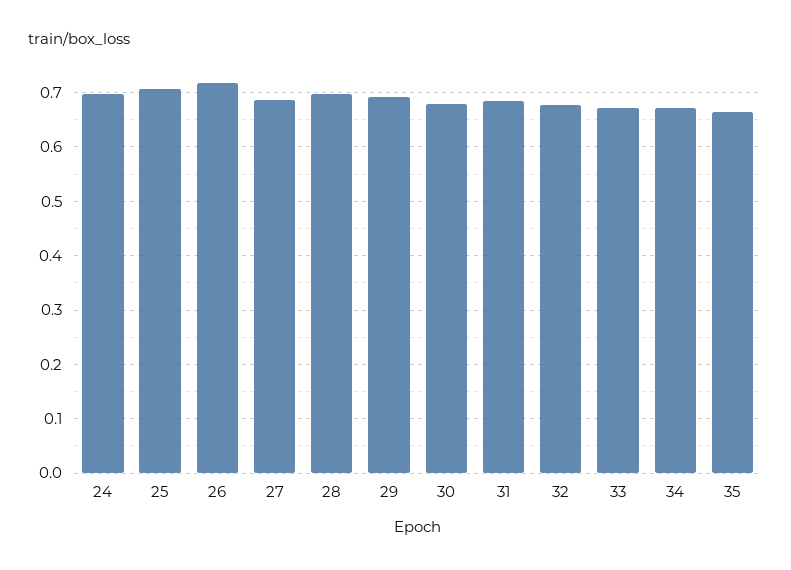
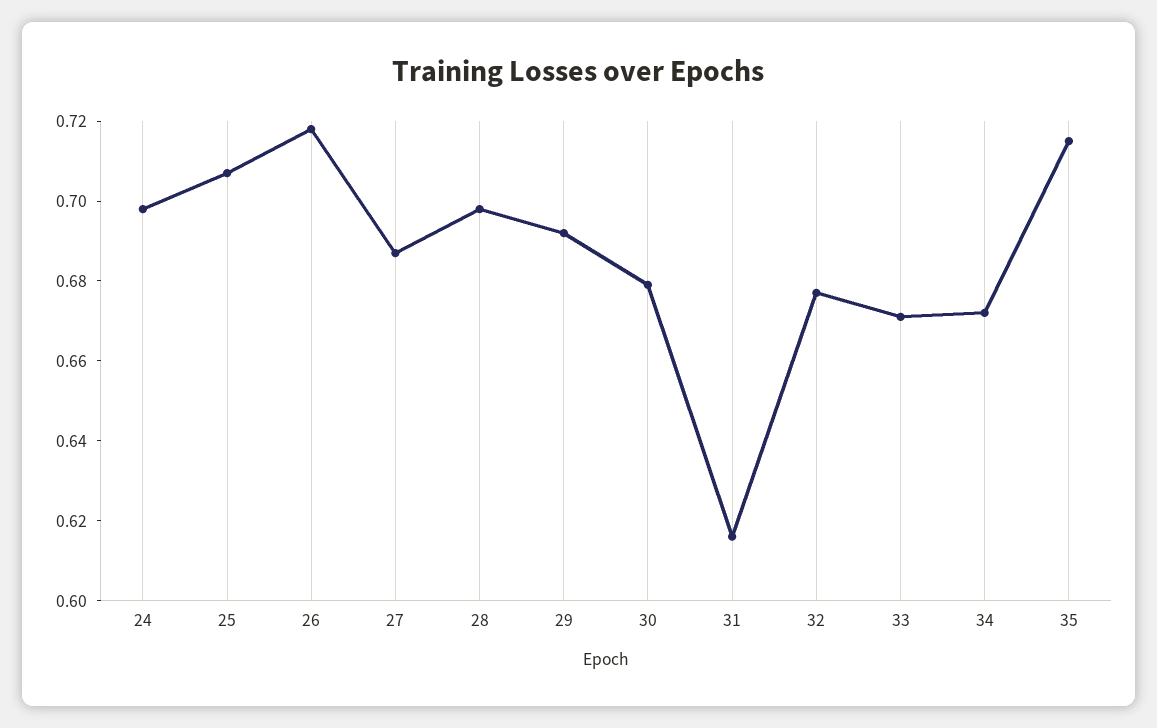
  {
    "24": 0.7,
    "25": 0.705,
    "26": 0.72,
    "27": 0.685,
    "28": 0.7,
    "29": 0.69,
    "30": 0.68,
-   "31": 0.68,
+   "31": 0.615,
    "32": 0.675,
    "33": 0.67,
    "34": 0.67,
-   "35": 0.66
+   "35": 0.715
  }

